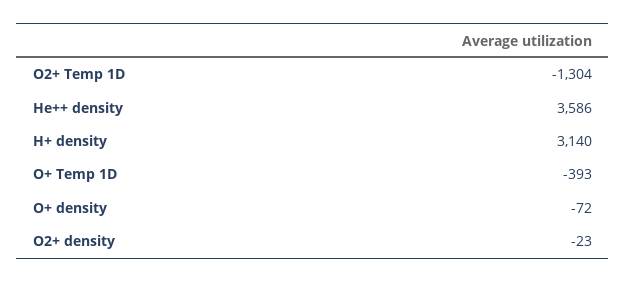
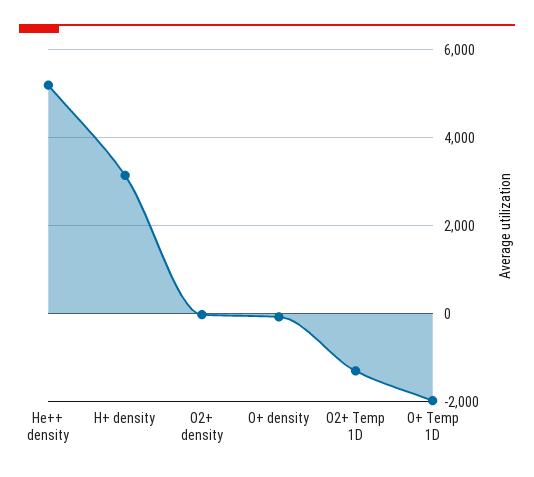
  {
    "O2+ Temp 1D": -1304,
-   "He++ density": 3586,
+   "He++ density": 5200,
    "H+ density": 3140,
-   "O+ Temp 1D": -393,
+   "O+ Temp 1D": -2000,
    "O+ density": -72,
    "O2+ density": -23
  }

